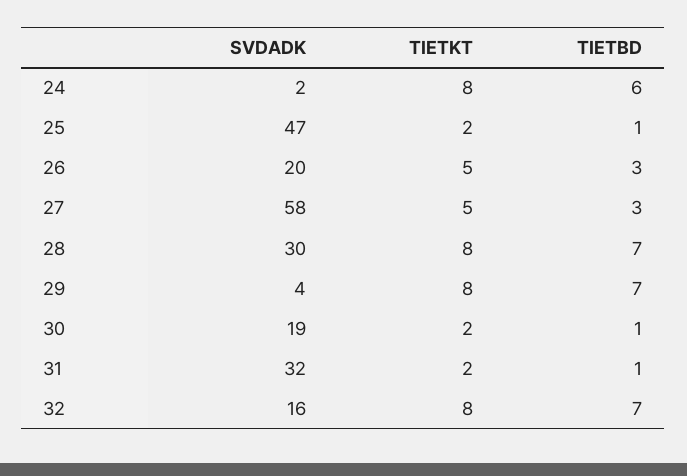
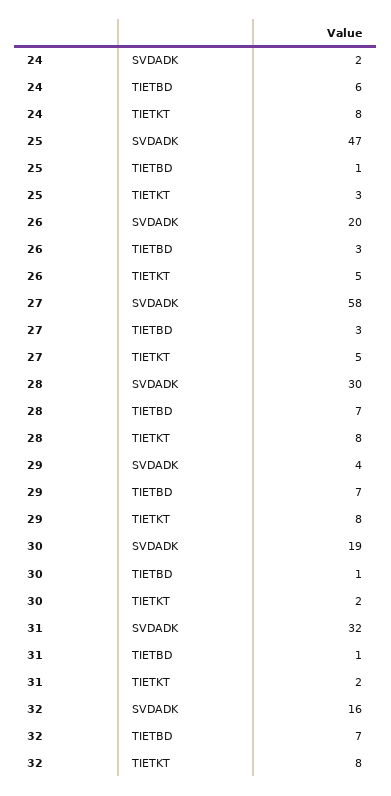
  {
    "SVDADK": {
      "24": 2,
      "25": 47,
      "26": 20,
      "27": 58,
      "28": 30,
      "29": 4,
      "30": 19,
      "31": 32,
      "32": 16
    },
    "TIETKT": {
      "24": 8,
-     "25": 2,
+     "25": 3,
      "26": 5,
      "27": 5,
      "28": 8,
      "29": 8,
      "30": 2,
      "31": 2,
      "32": 8
    },
    "TIETBD": {
      "24": 6,
      "25": 1,
      "26": 3,
      "27": 3,
      "28": 7,
      "29": 7,
      "30": 1,
      "31": 1,
      "32": 7
    }
  }

